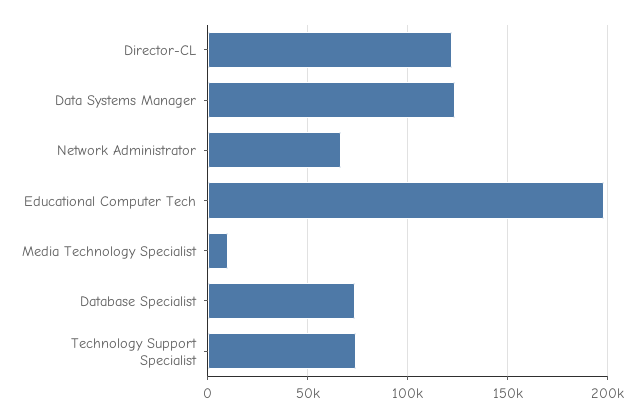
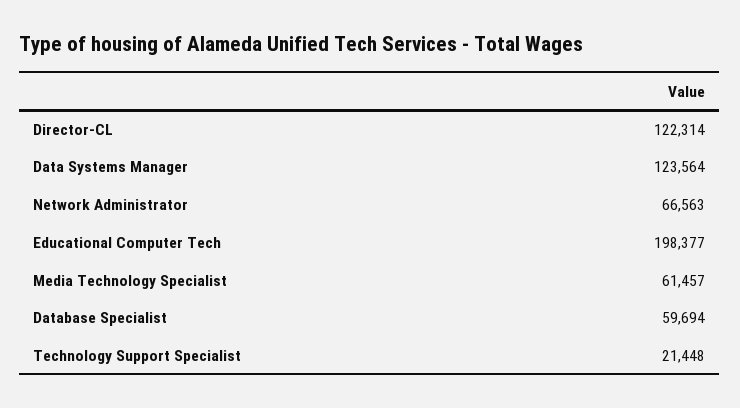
  {
    "Director-CL": 122314,
    "Data Systems Manager": 123564,
    "Network Administrator": 66563,
    "Educational Computer Tech": 198377,
-   "Media Technology Specialist": 10000,
+   "Media Technology Specialist": 61457,
-   "Database Specialist": 75000,
+   "Database Specialist": 59694,
-   "Technology Support Specialist": 75000
+   "Technology Support Specialist": 21448
  }

